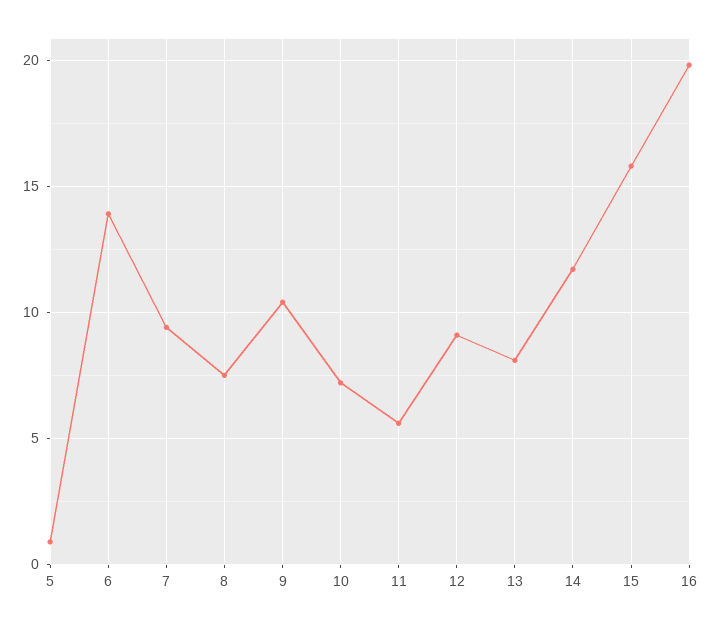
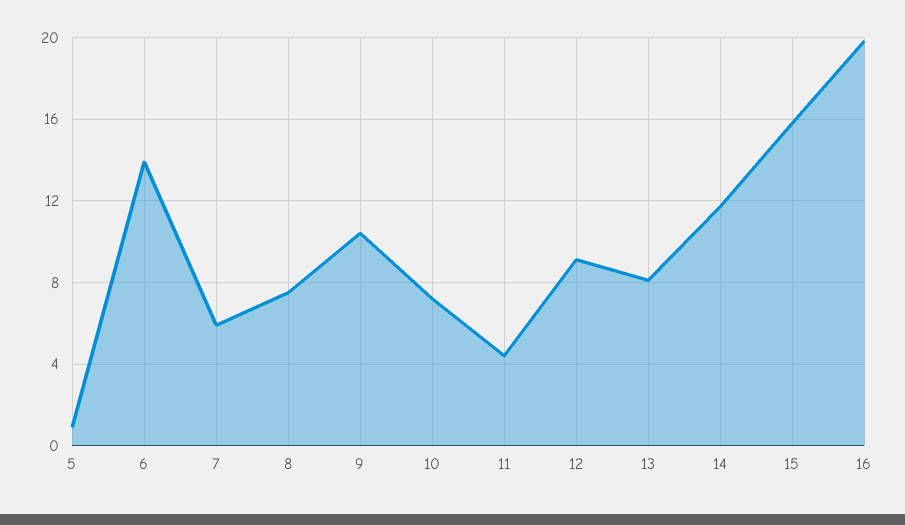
  {
    "5": 1,
    "6": 14,
-   "7": 9.5,
+   "7": 6,
    "8": 7.5,
    "9": 10.5,
    "10": 7,
-   "11": 5.5,
+   "11": 4.5,
    "12": 9,
    "13": 8,
    "14": 11.5,
    "15": 16,
    "16": 20
  }

